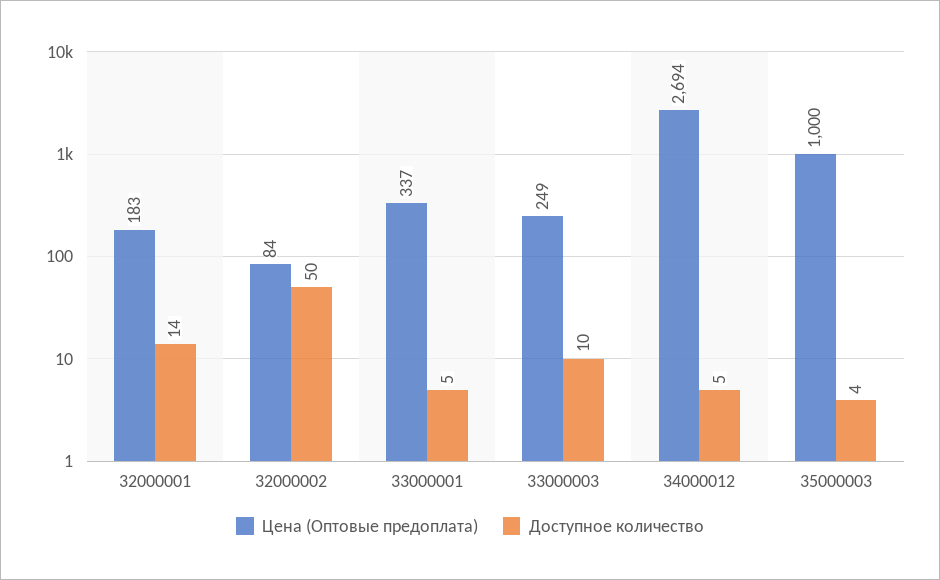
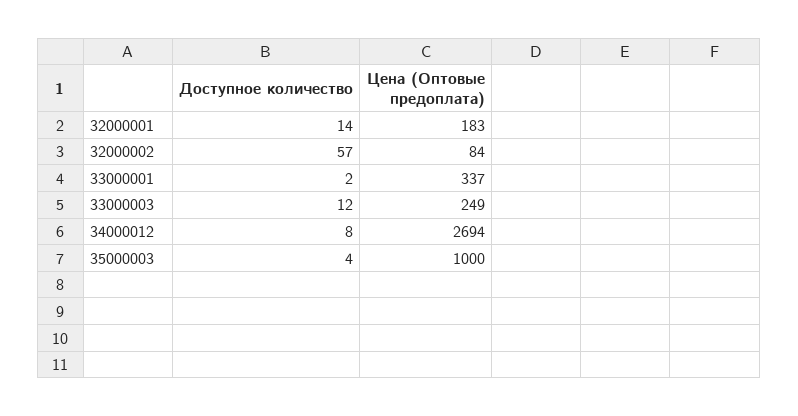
  {
    "Цена (Оптовые предоплата)": {
      "32000001": 183,
      "32000002": 84,
      "33000001": 337,
      "33000003": 249,
      "34000012": 2694,
      "35000003": 1000
    },
    "Доступное количество": {
      "32000001": 14,
-     "32000002": 50,
+     "32000002": 57,
-     "33000001": 5,
+     "33000001": 2,
-     "33000003": 10,
+     "33000003": 12,
-     "34000012": 5,
+     "34000012": 8,
      "35000003": 4
    }
  }

